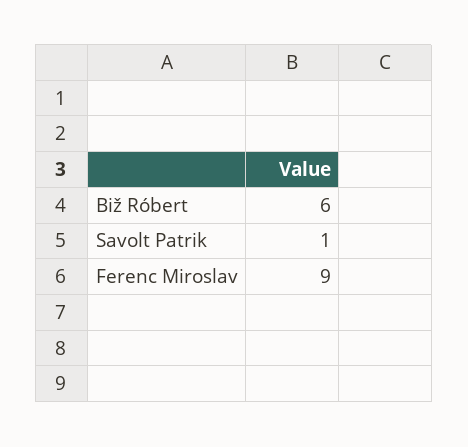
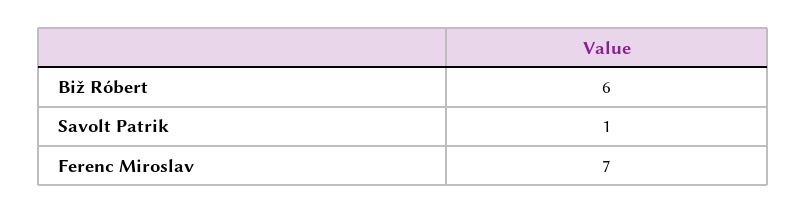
  {
    "Biž Róbert": 6,
    "Savolt Patrik": 1,
-   "Ferenc Miroslav": 9
+   "Ferenc Miroslav": 7
  }

